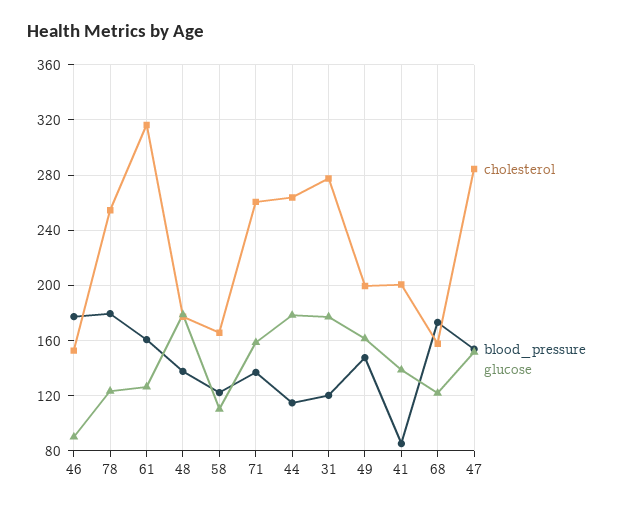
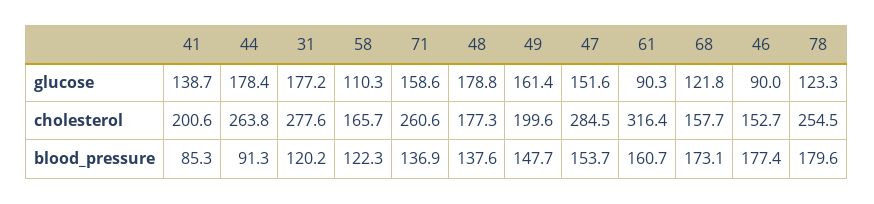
  {
    "cholesterol": {
      "46": 152.7,
      "78": 254.5,
      "61": 316.4,
      "48": 177.3,
      "58": 165.7,
      "71": 260.6,
      "44": 263.8,
      "31": 277.6,
      "49": 199.6,
      "41": 200.6,
      "68": 157.7,
      "47": 284.5
    },
    "blood_pressure": {
      "46": 177.4,
      "78": 179.6,
      "61": 160.7,
      "48": 137.6,
      "58": 122.3,
      "71": 136.9,
-     "44": 115,
+     "44": 91.3,
      "31": 120.2,
      "49": 147.7,
      "41": 85.3,
      "68": 173.1,
      "47": 153.7
    },
    "glucose": {
      "46": 90,
      "78": 123.3,
-     "61": 125,
+     "61": 90.3,
      "48": 178.8,
      "58": 110.3,
      "71": 158.6,
      "44": 178.4,
      "31": 177.2,
      "49": 161.4,
      "41": 138.7,
      "68": 121.8,
      "47": 151.6
    }
  }

